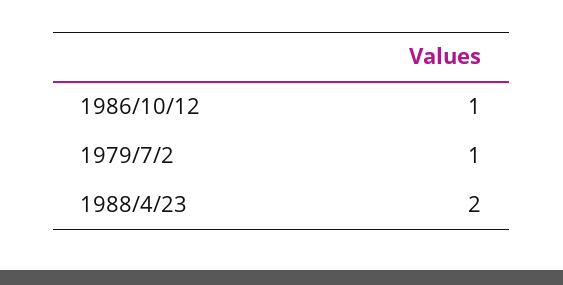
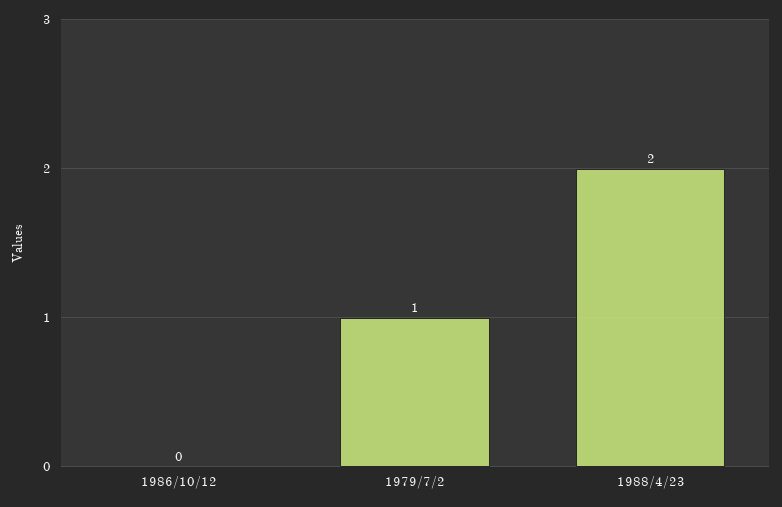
  {
-   "1986/10/12": 1,
+   "1986/10/12": 0,
    "1979/7/2": 1,
    "1988/4/23": 2
  }

